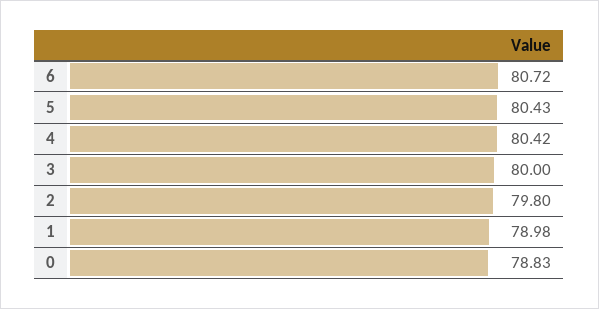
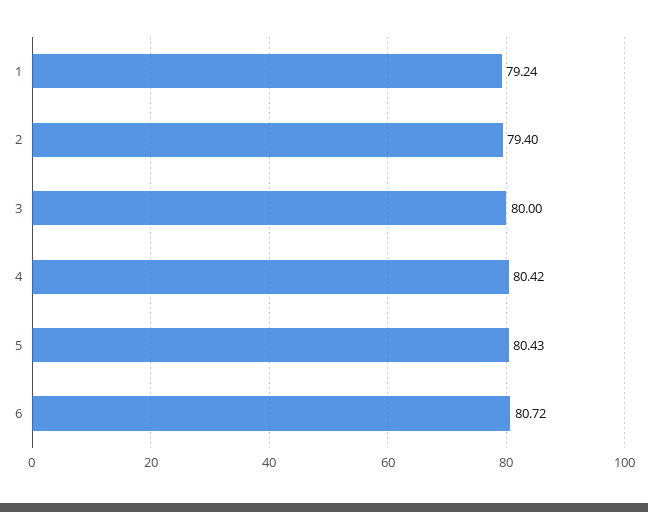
  {
    "6": 80.72,
    "5": 80.43,
    "4": 80.42,
    "3": 80,
-   "2": 79.8,
+   "2": 79.4,
-   "1": 78.98,
+   "1": 79.24
-   "0": 78.83
  }

